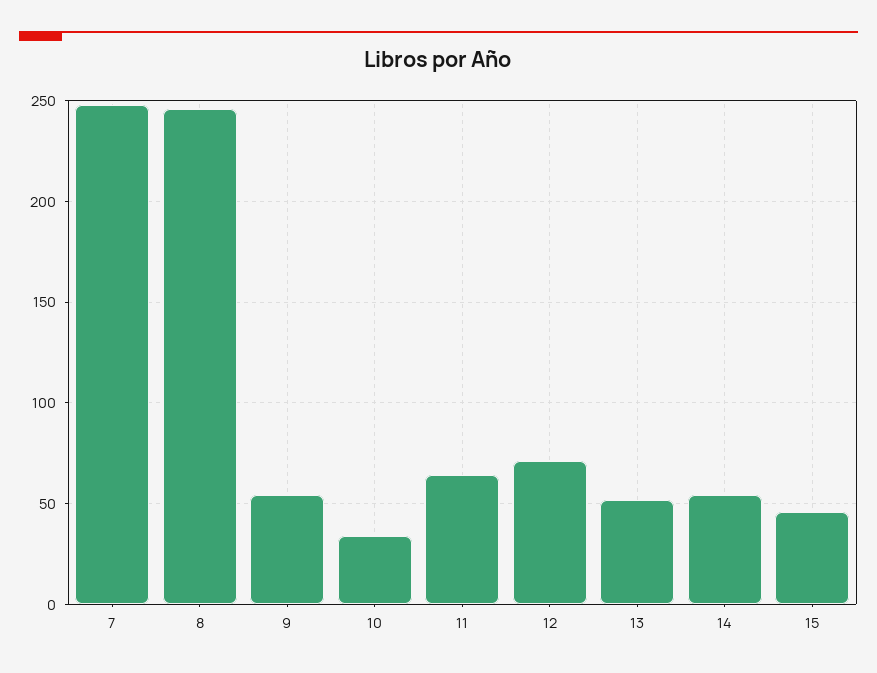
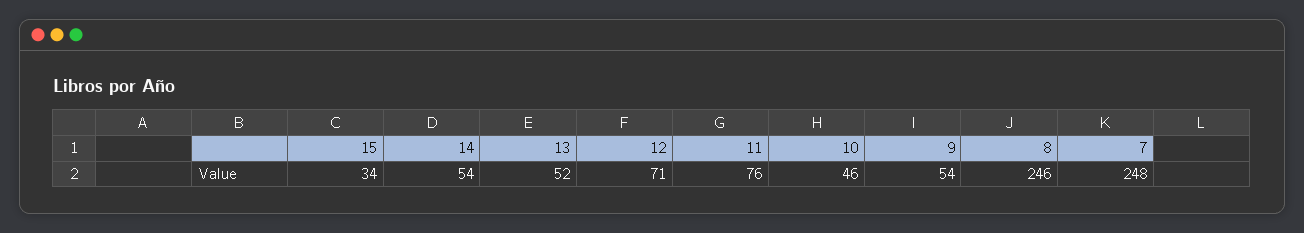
  {
    "7": 248,
    "8": 246,
    "9": 54,
-   "10": 35,
+   "10": 46,
-   "11": 65,
+   "11": 76,
    "12": 71,
    "13": 52,
    "14": 54,
-   "15": 45
+   "15": 34
  }

